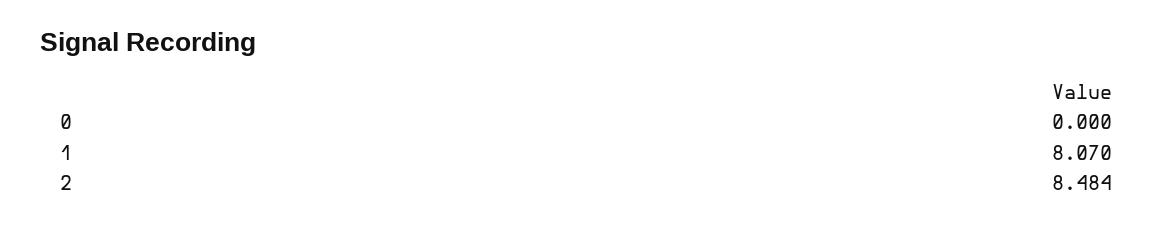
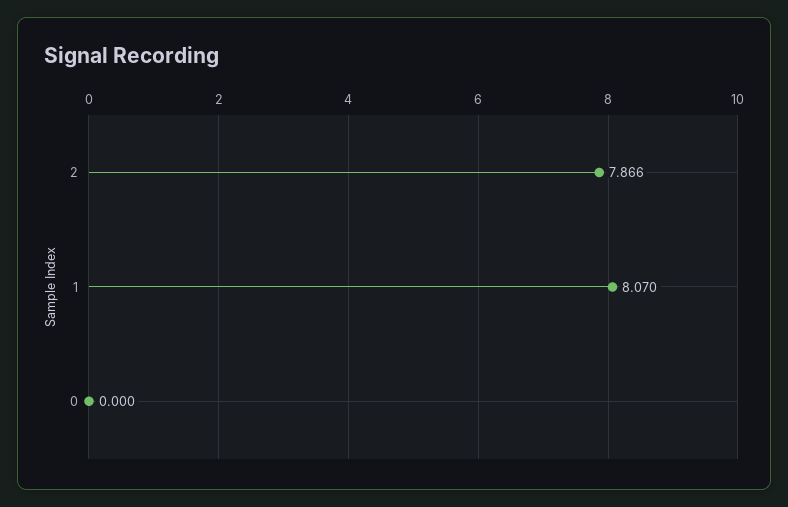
  {
    "0": 0,
    "1": 8.07,
-   "2": 8.484
+   "2": 7.866
  }

